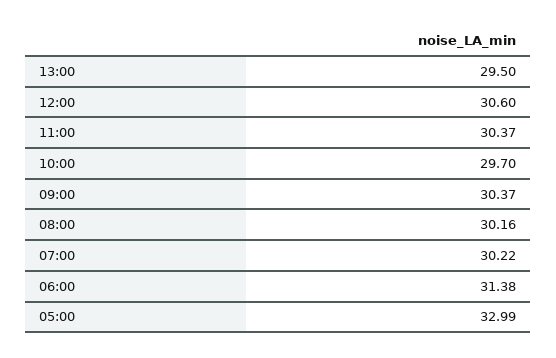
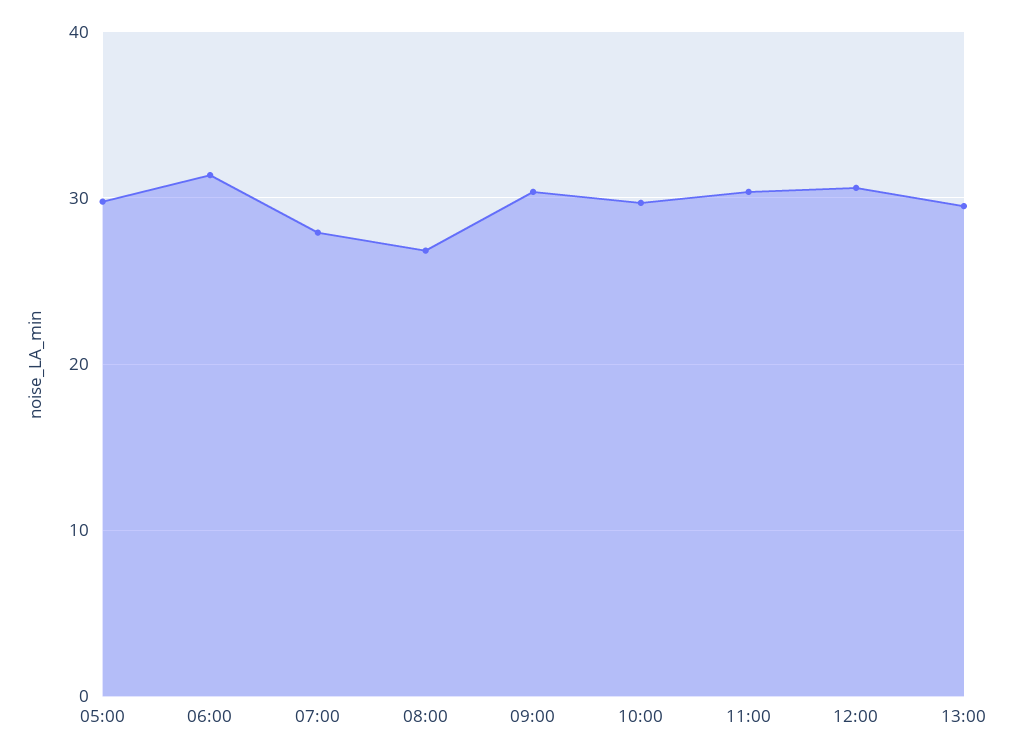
  {
    "13:00": 29.5,
    "12:00": 30.6,
    "11:00": 30.37,
    "10:00": 29.7,
    "09:00": 30.37,
-   "08:00": 30.16,
+   "08:00": 27,
-   "07:00": 30.22,
+   "07:00": 28,
    "06:00": 31.38,
-   "05:00": 32.99
+   "05:00": 30
  }

